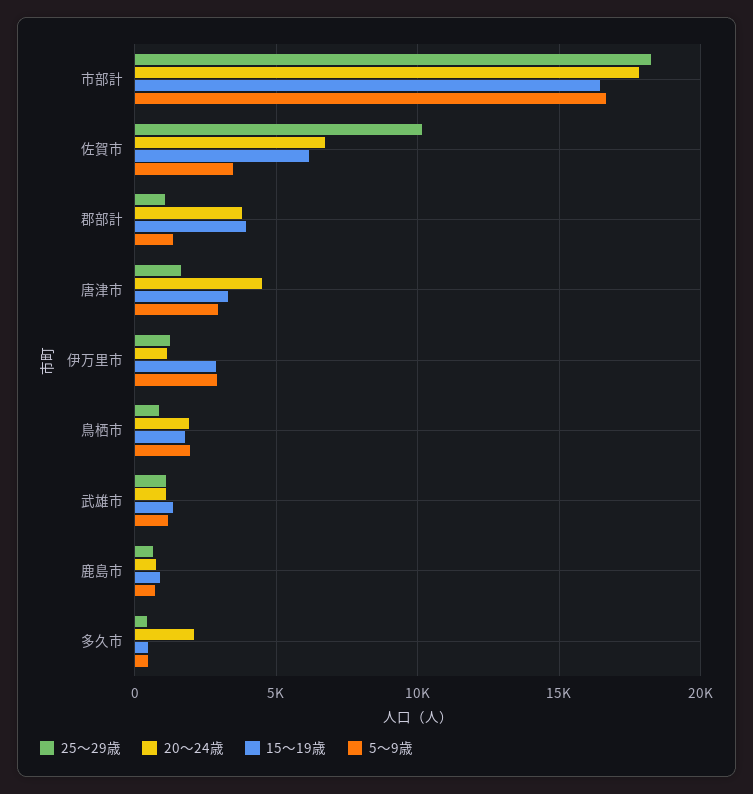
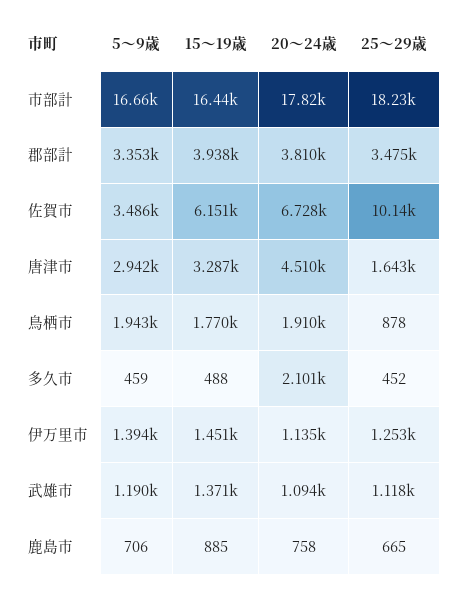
  {
    "25～29歳": {
      "市部計": 18230,
      "佐賀市": 10140,
-     "郡部計": 1000,
+     "郡部計": 3475,
      "唐津市": 1643,
      "伊万里市": 1253,
      "鳥栖市": 878,
      "武雄市": 1118,
      "鹿島市": 665,
      "多久市": 452
    },
    "20～24歳": {
      "市部計": 17820,
      "佐賀市": 6728,
      "郡部計": 3810,
      "唐津市": 4510,
      "伊万里市": 1135,
      "鳥栖市": 1910,
      "武雄市": 1094,
      "鹿島市": 758,
      "多久市": 2101
    },
    "15～19歳": {
      "市部計": 16440,
      "佐賀市": 6151,
      "郡部計": 3938,
      "唐津市": 3287,
-     "伊万里市": 3000,
+     "伊万里市": 1451,
      "鳥栖市": 1770,
      "武雄市": 1371,
      "鹿島市": 885,
      "多久市": 488
    },
    "5～9歳": {
      "市部計": 16660,
      "佐賀市": 3486,
-     "郡部計": 1500,
+     "郡部計": 3353,
      "唐津市": 2942,
-     "伊万里市": 3000,
+     "伊万里市": 1394,
      "鳥栖市": 1943,
      "武雄市": 1190,
      "鹿島市": 706,
      "多久市": 459
    }
  }

